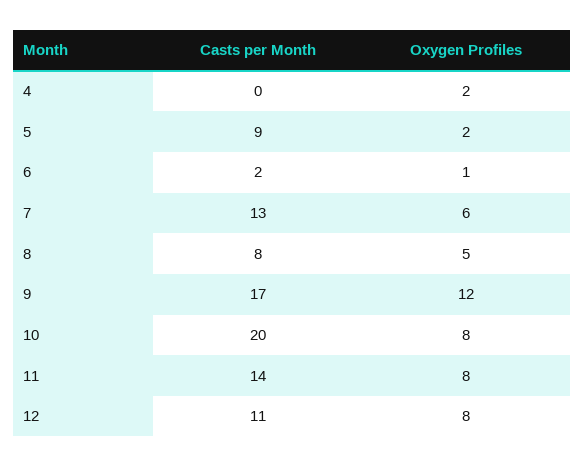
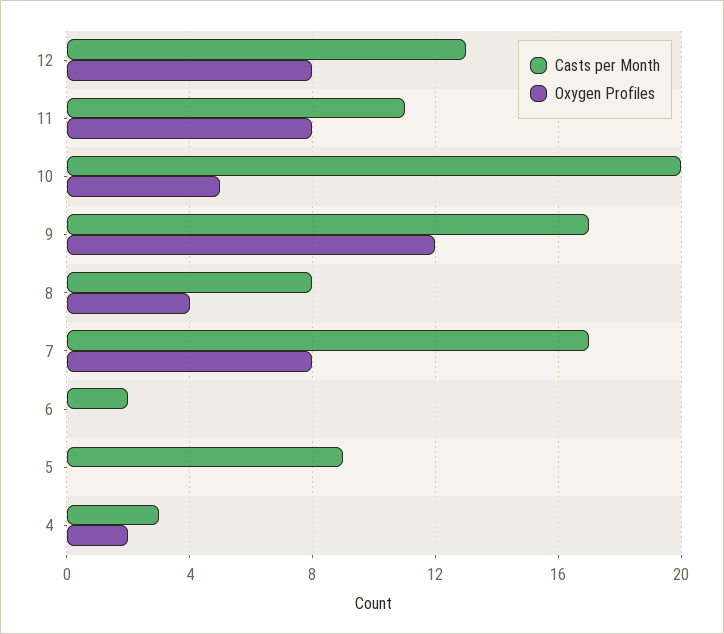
  {
    "Casts per Month": {
-     "4": 0,
+     "4": 3,
      "5": 9,
      "6": 2,
-     "7": 13,
+     "7": 17,
      "8": 8,
      "9": 17,
      "10": 20,
-     "11": 14,
+     "11": 11,
-     "12": 11
+     "12": 13
    },
    "Oxygen Profiles": {
      "4": 2,
-     "5": 2,
+     "5": 0,
-     "6": 1,
+     "6": 0,
-     "7": 6,
+     "7": 8,
-     "8": 5,
+     "8": 4,
      "9": 12,
-     "10": 8,
+     "10": 5,
      "11": 8,
      "12": 8
    }
  }

